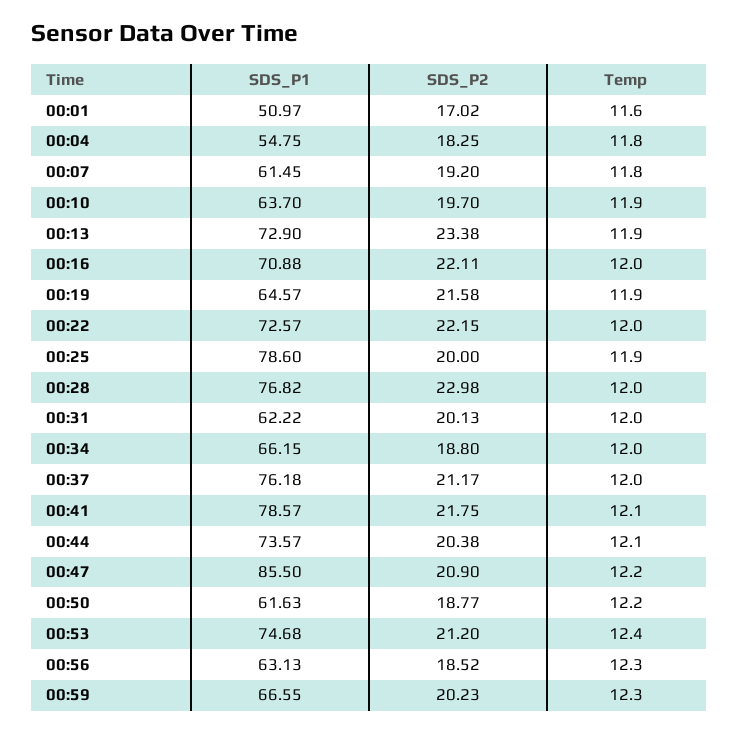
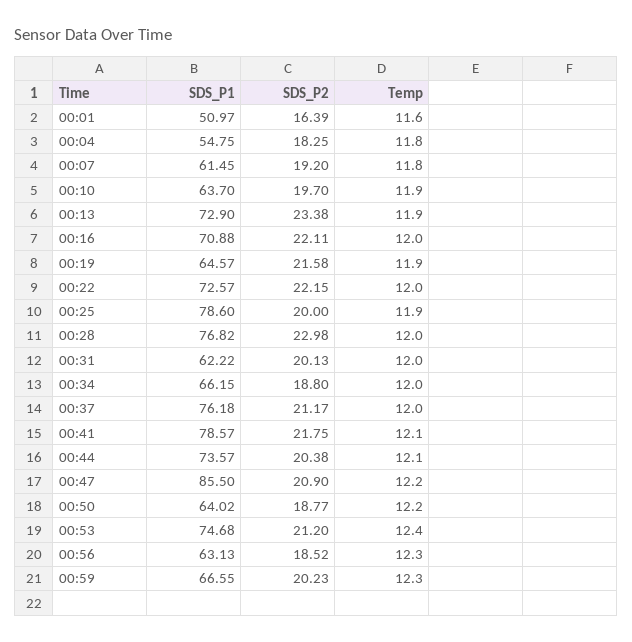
  {
    "SDS_P1": {
      "00:01": 50.97,
      "00:04": 54.75,
      "00:07": 61.45,
      "00:10": 63.7,
      "00:13": 72.9,
      "00:16": 70.88,
      "00:19": 64.57,
      "00:22": 72.57,
      "00:25": 78.6,
      "00:28": 76.82,
      "00:31": 62.22,
      "00:34": 66.15,
      "00:37": 76.18,
      "00:41": 78.57,
      "00:44": 73.57,
      "00:47": 85.5,
-     "00:50": 61.63,
+     "00:50": 64.02,
      "00:53": 74.68,
      "00:56": 63.13,
      "00:59": 66.55
    },
    "SDS_P2": {
-     "00:01": 17.02,
+     "00:01": 16.39,
      "00:04": 18.25,
      "00:07": 19.2,
      "00:10": 19.7,
      "00:13": 23.38,
      "00:16": 22.11,
      "00:19": 21.58,
      "00:22": 22.15,
      "00:25": 20,
      "00:28": 22.98,
      "00:31": 20.13,
      "00:34": 18.8,
      "00:37": 21.17,
      "00:41": 21.75,
      "00:44": 20.38,
      "00:47": 20.9,
      "00:50": 18.77,
      "00:53": 21.2,
      "00:56": 18.52,
      "00:59": 20.23
    },
    "Temp": {
      "00:01": 11.6,
      "00:04": 11.8,
      "00:07": 11.8,
      "00:10": 11.9,
      "00:13": 11.9,
      "00:16": 12,
      "00:19": 11.9,
      "00:22": 12,
      "00:25": 11.9,
      "00:28": 12,
      "00:31": 12,
      "00:34": 12,
      "00:37": 12,
      "00:41": 12.1,
      "00:44": 12.1,
      "00:47": 12.2,
      "00:50": 12.2,
      "00:53": 12.4,
      "00:56": 12.3,
      "00:59": 12.3
    }
  }

